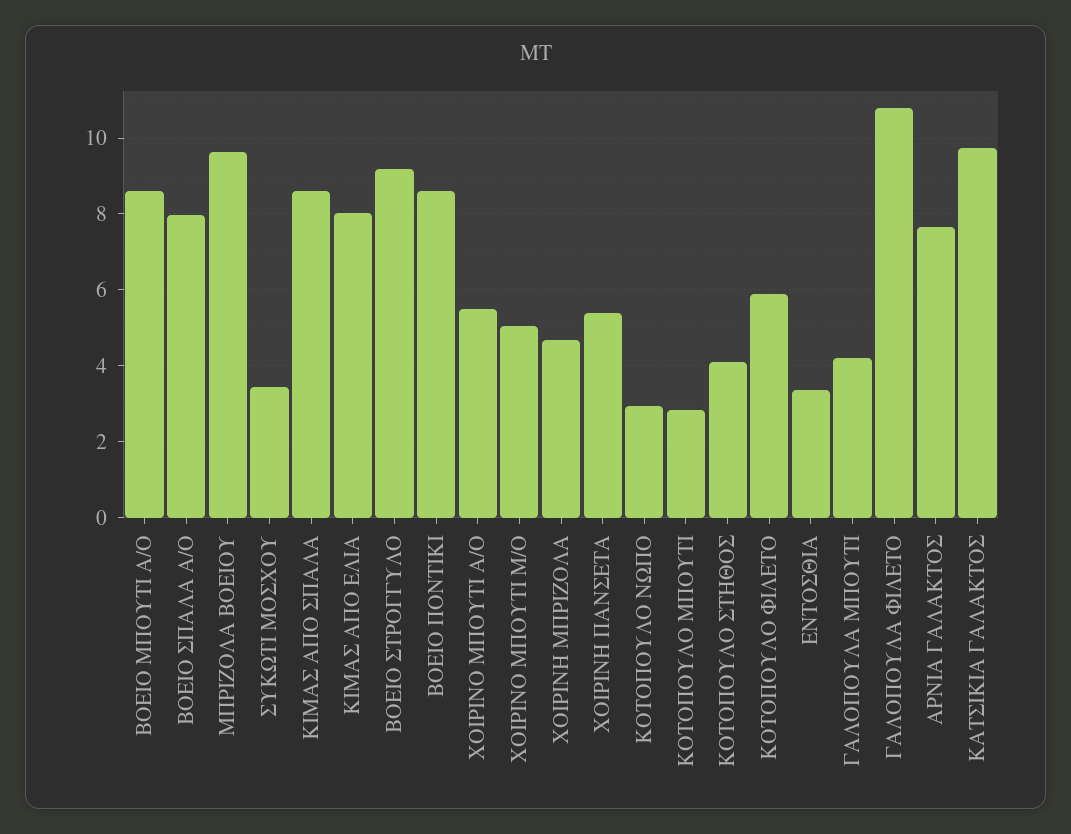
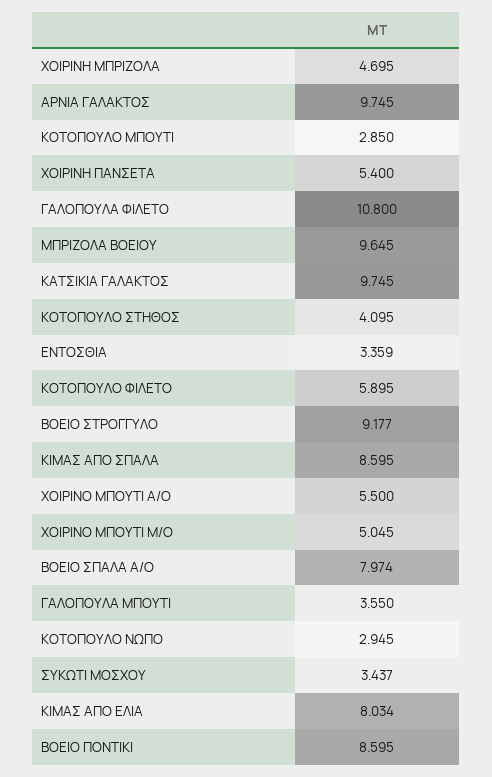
  {
-   "ΒΟΕΙΟ ΜΠΟΥΤΙ Α/Ο": 8.6,
    "ΒΟΕΙΟ ΣΠΑΛΑ Α/Ο": 7.974,
    "ΜΠΡΙΖΟΛΑ ΒΟΕΙΟΥ": 9.645,
    "ΣΥΚΩΤΙ ΜΟΣΧΟΥ": 3.437,
    "ΚΙΜΑΣ ΑΠΟ ΣΠΑΛΑ": 8.595,
    "ΚΙΜΑΣ ΑΠΟ ΕΛΙΑ": 8.034,
    "ΒΟΕΙΟ ΣΤΡΟΓΓΥΛΟ": 9.177,
    "ΒΟΕΙΟ ΠΟΝΤΙΚΙ": 8.595,
    "ΧΟΙΡΙΝΟ ΜΠΟΥΤΙ Α/Ο": 5.5,
    "ΧΟΙΡΙΝΟ ΜΠΟΥΤΙ Μ/Ο": 5.045,
    "ΧΟΙΡΙΝΗ ΜΠΡΙΖΟΛΑ": 4.695,
    "ΧΟΙΡΙΝΗ ΠΑΝΣΕΤΑ": 5.4,
    "ΚΟΤΟΠΟΥΛΟ ΝΩΠΟ": 2.945,
    "ΚΟΤΟΠΟΥΛΟ ΜΠΟΥΤΙ": 2.85,
    "ΚΟΤΟΠΟΥΛΟ ΣΤΗΘΟΣ": 4.095,
    "ΚΟΤΟΠΟΥΛΟ ΦΙΛΕΤΟ": 5.895,
    "ΕΝΤΟΣΘΙΑ": 3.359,
-   "ΓΑΛΟΠΟΥΛΑ ΜΠΟΥΤΙ": 4.2,
+   "ΓΑΛΟΠΟΥΛΑ ΜΠΟΥΤΙ": 3.55,
    "ΓΑΛΟΠΟΥΛΑ ΦΙΛΕΤΟ": 10.8,
-   "ΑΡΝΙΑ ΓΑΛΑΚΤΟΣ": 7.6,
+   "ΑΡΝΙΑ ΓΑΛΑΚΤΟΣ": 9.745,
    "ΚΑΤΣΙΚΙΑ ΓΑΛΑΚΤΟΣ": 9.745
  }

